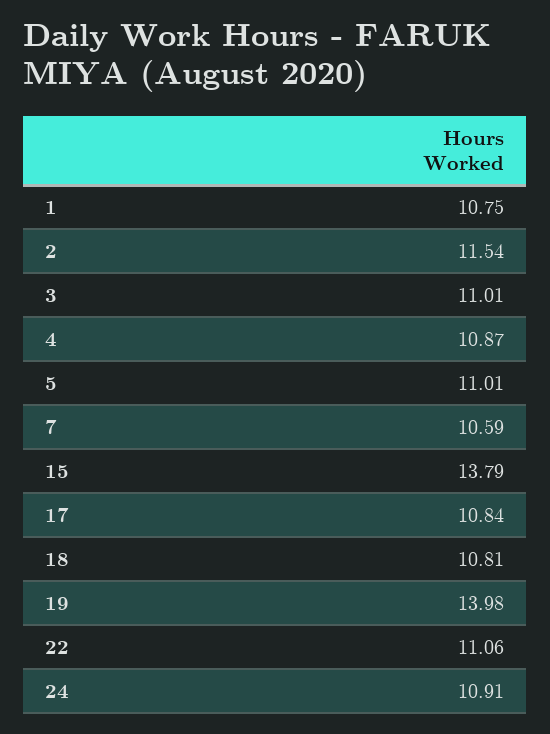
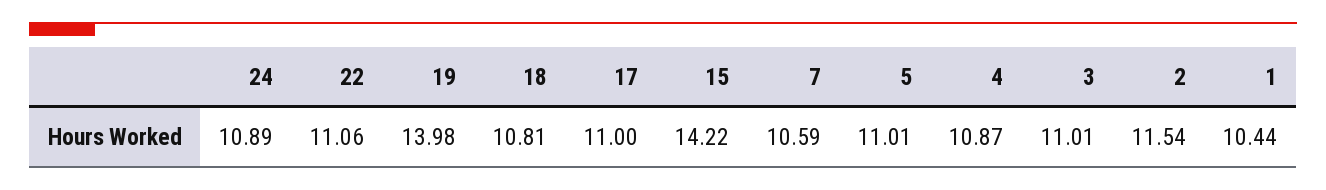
  {
-   "1": 10.75,
+   "1": 10.44,
    "2": 11.54,
    "3": 11.01,
    "4": 10.87,
    "5": 11.01,
    "7": 10.59,
-   "15": 13.79,
+   "15": 14.22,
-   "17": 10.84,
+   "17": 11,
    "18": 10.81,
    "19": 13.98,
    "22": 11.06,
-   "24": 10.91
+   "24": 10.89
  }

